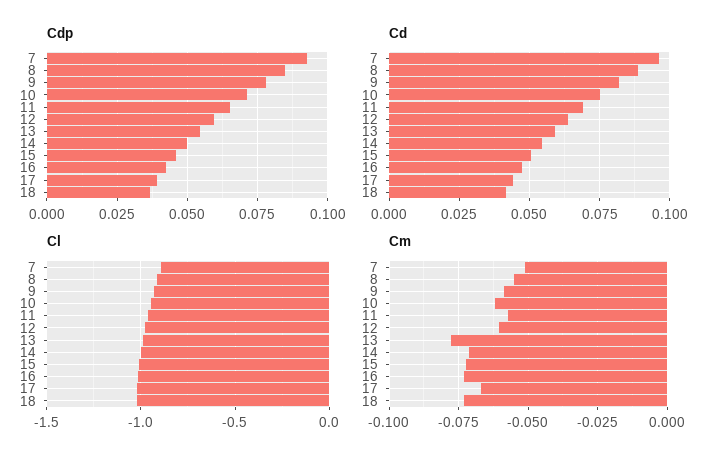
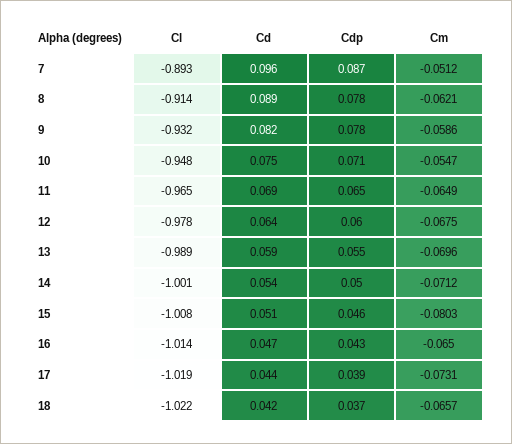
  {
    "Cdp": {
-     "7": 0.0925,
+     "7": 0.087,
-     "8": 0.085,
+     "8": 0.078,
      "9": 0.078,
      "10": 0.071,
      "11": 0.065,
      "12": 0.06,
      "13": 0.055,
      "14": 0.05,
      "15": 0.046,
      "16": 0.043,
      "17": 0.039,
      "18": 0.037
    },
    "Cd": {
      "7": 0.096,
      "8": 0.089,
      "9": 0.082,
      "10": 0.075,
      "11": 0.069,
      "12": 0.064,
      "13": 0.059,
      "14": 0.054,
      "15": 0.051,
      "16": 0.047,
      "17": 0.044,
      "18": 0.042
    },
    "Cl": {
      "7": -0.893,
      "8": -0.914,
      "9": -0.932,
      "10": -0.948,
      "11": -0.965,
      "12": -0.978,
      "13": -0.989,
      "14": -1.001,
      "15": -1.008,
      "16": -1.014,
      "17": -1.019,
      "18": -1.022
    },
    "Cm": {
      "7": -0.0512,
-     "8": -0.055,
+     "8": -0.0621,
      "9": -0.0586,
-     "10": -0.0625,
+     "10": -0.0547,
-     "11": -0.0575,
+     "11": -0.0649,
-     "12": -0.06,
+     "12": -0.0675,
-     "13": -0.0775,
+     "13": -0.0696,
      "14": -0.0712,
-     "15": -0.0725,
+     "15": -0.0803,
-     "16": -0.0725,
+     "16": -0.065,
-     "17": -0.0675,
+     "17": -0.0731,
-     "18": -0.0725
+     "18": -0.0657
    }
  }

